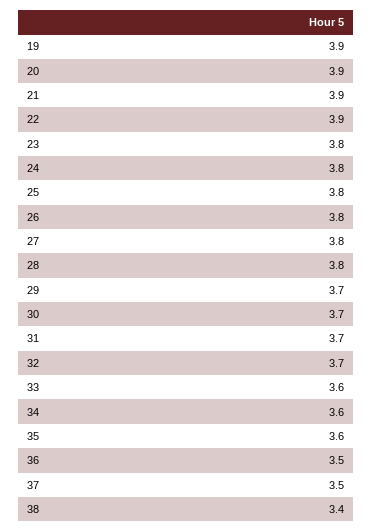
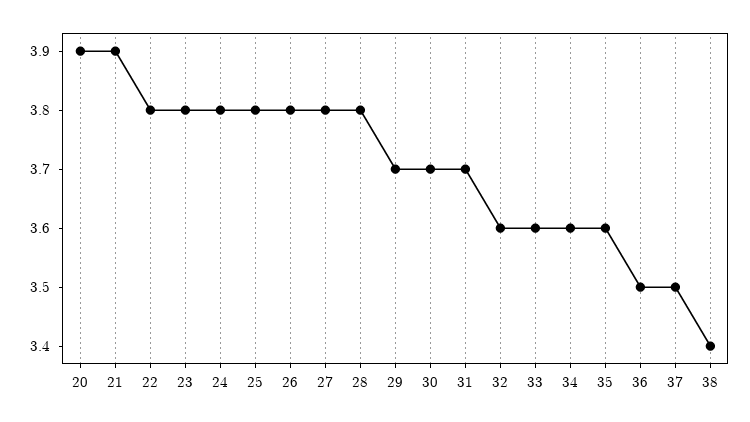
  {
-   "19": 3.9,
    "20": 3.9,
    "21": 3.9,
-   "22": 3.9,
+   "22": 3.8,
    "23": 3.8,
    "24": 3.8,
    "25": 3.8,
    "26": 3.8,
    "27": 3.8,
    "28": 3.8,
    "29": 3.7,
    "30": 3.7,
    "31": 3.7,
-   "32": 3.7,
+   "32": 3.6,
    "33": 3.6,
    "34": 3.6,
    "35": 3.6,
    "36": 3.5,
    "37": 3.5,
    "38": 3.4
  }

